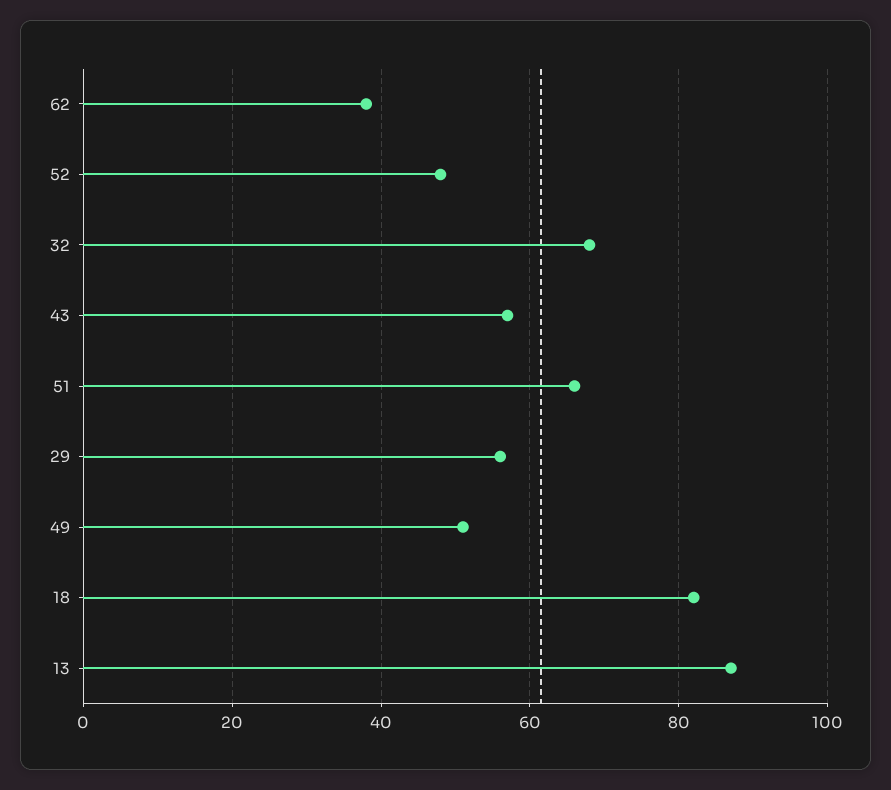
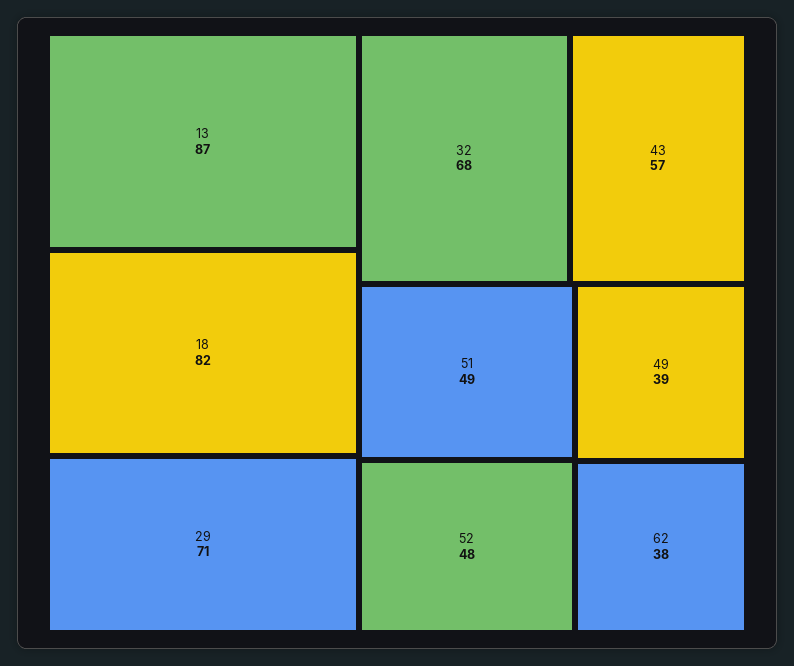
  {
    "62": 38,
    "52": 48,
    "32": 68,
    "43": 57,
-   "51": 65,
+   "51": 49,
-   "29": 55,
+   "29": 71,
-   "49": 50,
+   "49": 39,
    "18": 82,
    "13": 87
  }

